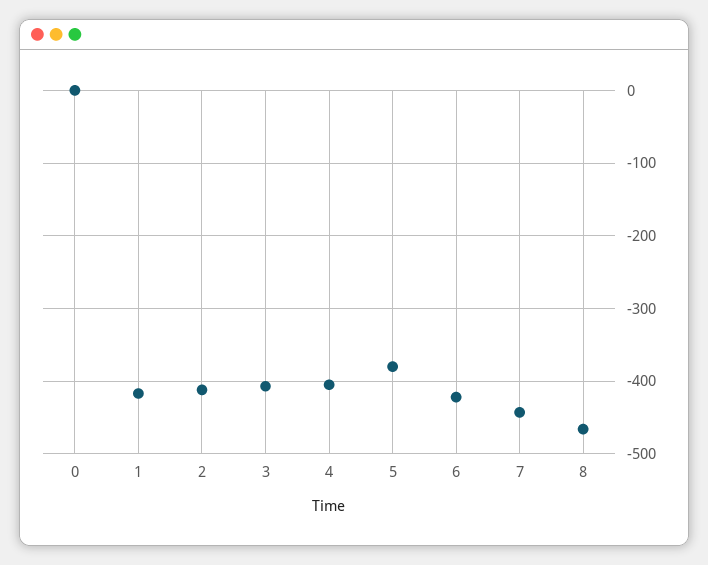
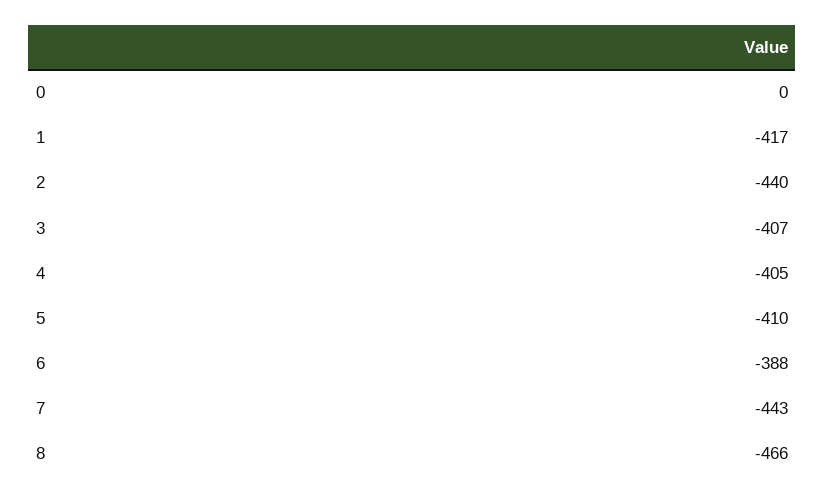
  {
    "0": 0,
    "1": -417,
-   "2": -410,
+   "2": -440,
    "3": -407,
    "4": -405,
-   "5": -380,
+   "5": -410,
-   "6": -420,
+   "6": -388,
    "7": -443,
    "8": -466
  }

